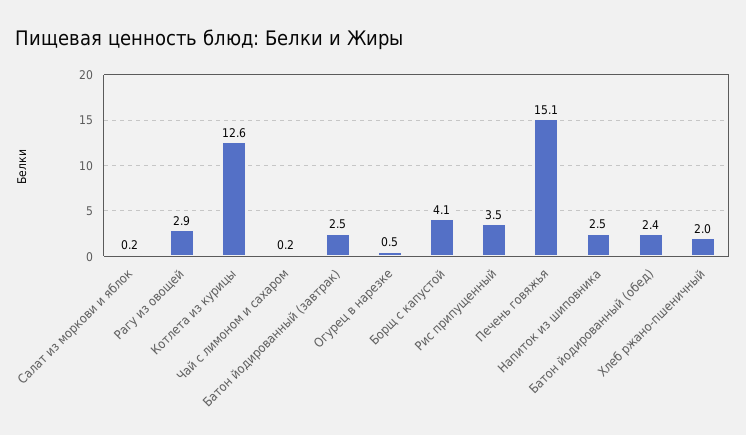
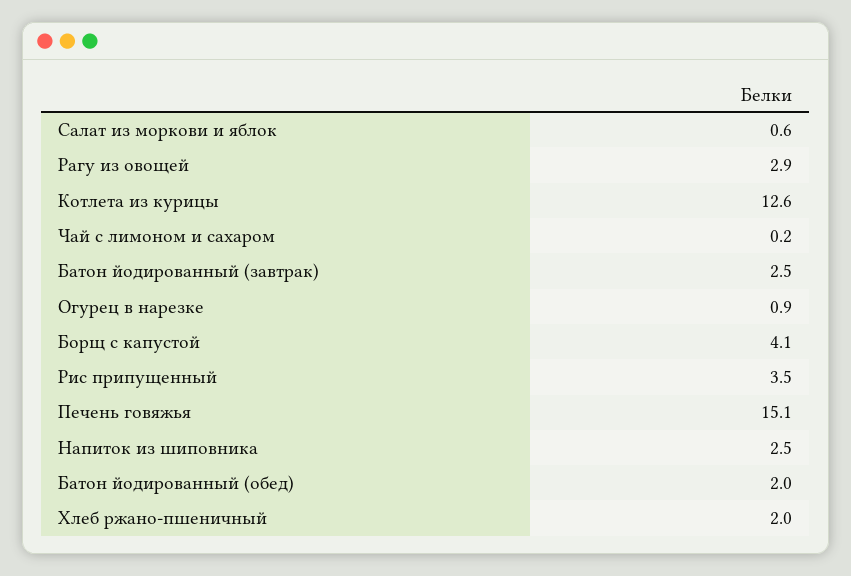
  {
-   "Салат из моркови и яблок": 0.2,
+   "Салат из моркови и яблок": 0.6,
    "Рагу из овощей": 2.9,
    "Котлета из курицы": 12.6,
    "Чай с лимоном и сахаром": 0.2,
    "Батон йодированный (завтрак)": 2.5,
-   "Огурец в нарезке": 0.5,
+   "Огурец в нарезке": 0.9,
    "Борщ с капустой": 4.1,
    "Рис припущенный": 3.5,
    "Печень говяжья": 15.1,
    "Напиток из шиповника": 2.5,
-   "Батон йодированный (обед)": 2.4,
+   "Батон йодированный (обед)": 2,
    "Хлеб ржано-пшеничный": 2
  }

